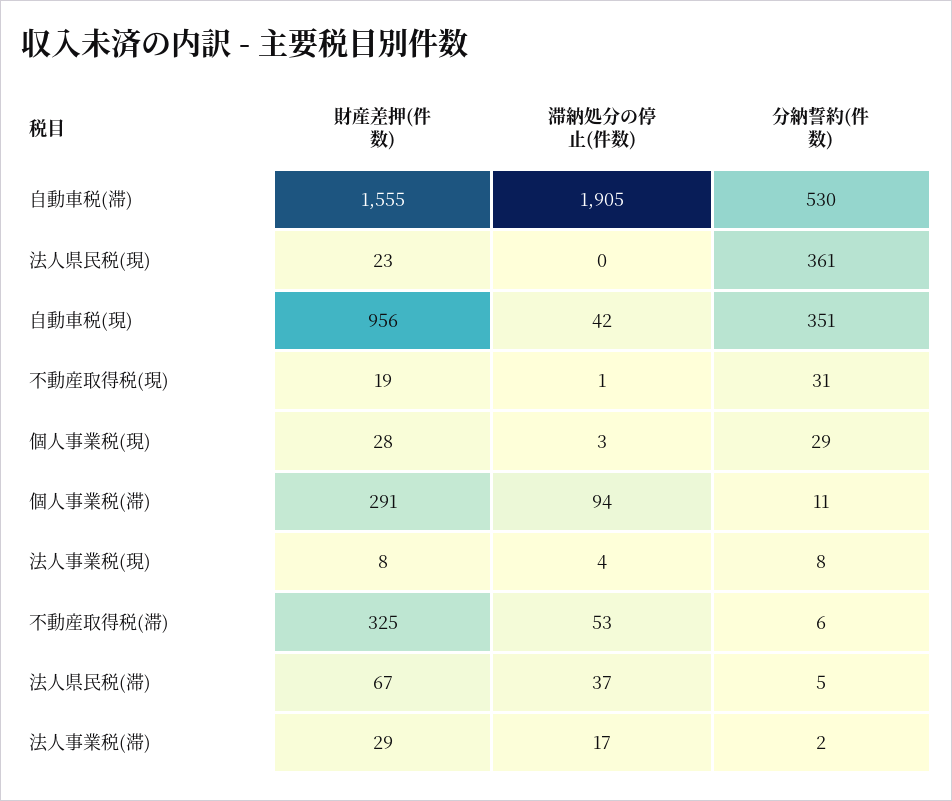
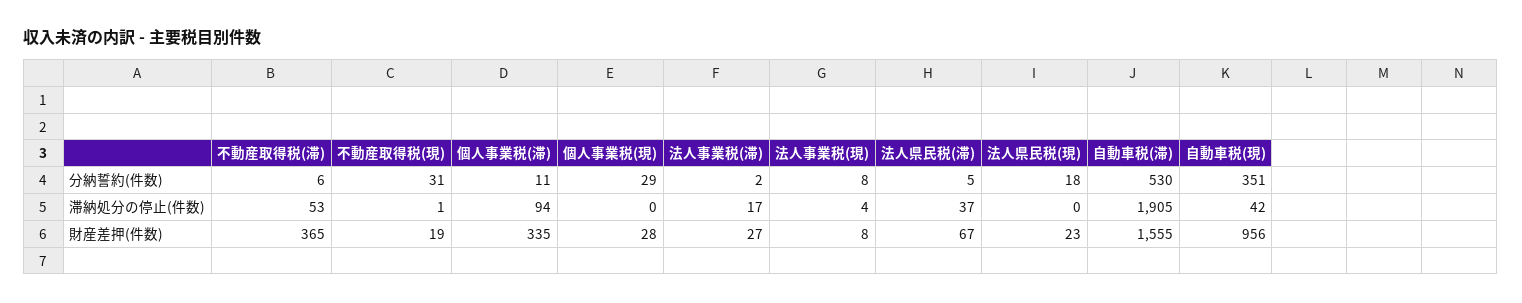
  {
    "財産差押(件数)": {
      "自動車税(滞)": 1555,
      "法人県民税(現)": 23,
      "自動車税(現)": 956,
      "不動産取得税(現)": 19,
      "個人事業税(現)": 28,
-     "個人事業税(滞)": 291,
+     "個人事業税(滞)": 335,
      "法人事業税(現)": 8,
-     "不動産取得税(滞)": 325,
+     "不動産取得税(滞)": 365,
      "法人県民税(滞)": 67,
-     "法人事業税(滞)": 29
+     "法人事業税(滞)": 27
    },
    "滞納処分の停止(件数)": {
      "自動車税(滞)": 1905,
      "法人県民税(現)": 0,
      "自動車税(現)": 42,
      "不動産取得税(現)": 1,
-     "個人事業税(現)": 3,
+     "個人事業税(現)": 0,
      "個人事業税(滞)": 94,
      "法人事業税(現)": 4,
      "不動産取得税(滞)": 53,
      "法人県民税(滞)": 37,
      "法人事業税(滞)": 17
    },
    "分納誓約(件数)": {
      "自動車税(滞)": 530,
-     "法人県民税(現)": 361,
+     "法人県民税(現)": 18,
      "自動車税(現)": 351,
      "不動産取得税(現)": 31,
      "個人事業税(現)": 29,
      "個人事業税(滞)": 11,
      "法人事業税(現)": 8,
      "不動産取得税(滞)": 6,
      "法人県民税(滞)": 5,
      "法人事業税(滞)": 2
    }
  }

